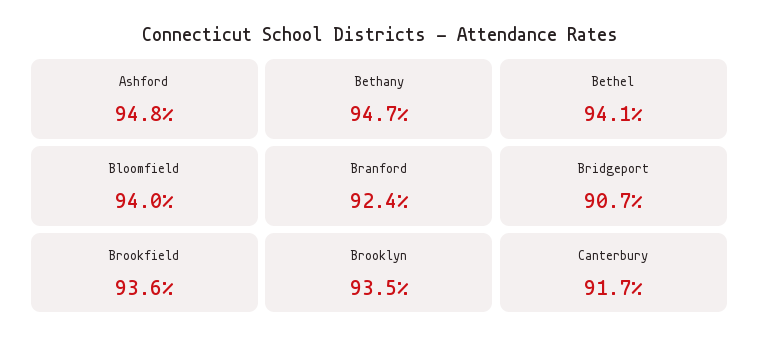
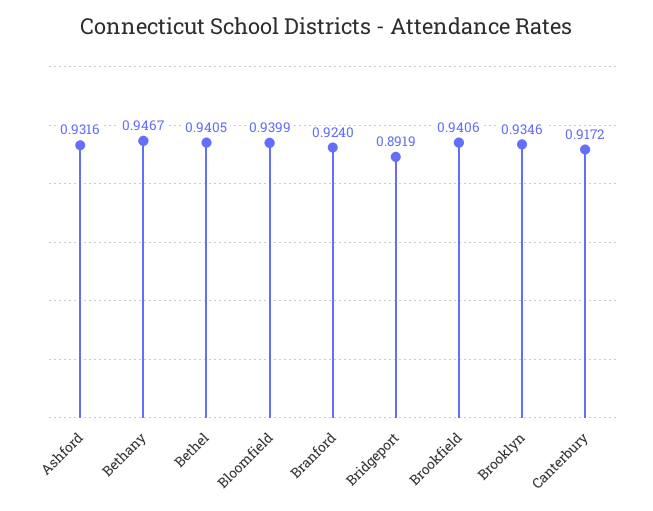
  {
-   "Ashford": 0.948,
+   "Ashford": 0.9316,
    "Bethany": 0.9467,
    "Bethel": 0.9405,
    "Bloomfield": 0.9399,
    "Branford": 0.924,
-   "Bridgeport": 0.907,
+   "Bridgeport": 0.8919,
-   "Brookfield": 0.936,
+   "Brookfield": 0.9406,
    "Brooklyn": 0.9346,
    "Canterbury": 0.9172
  }

